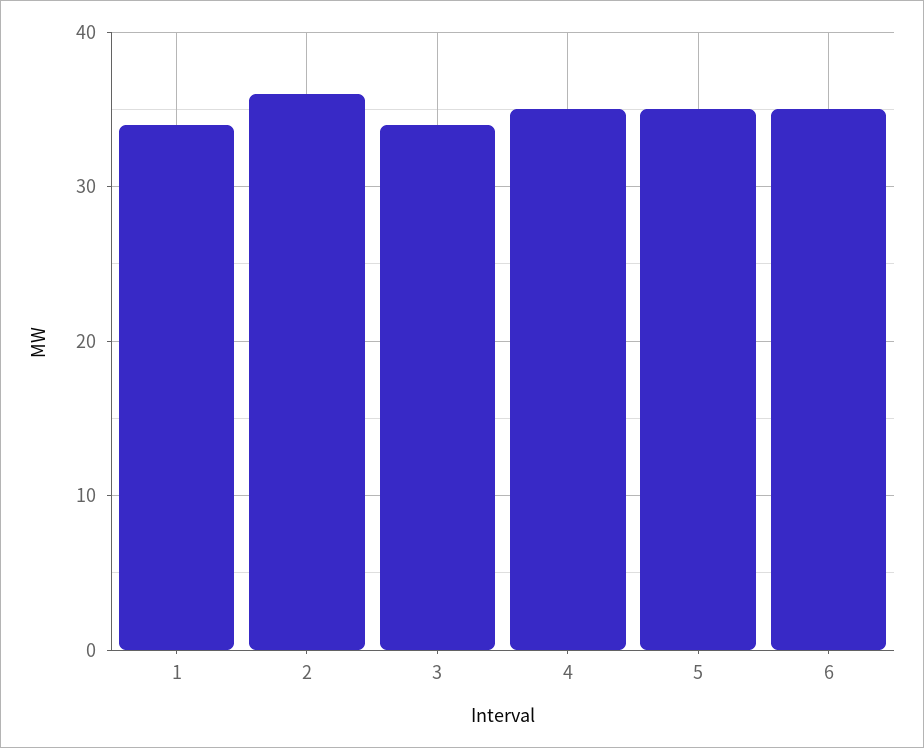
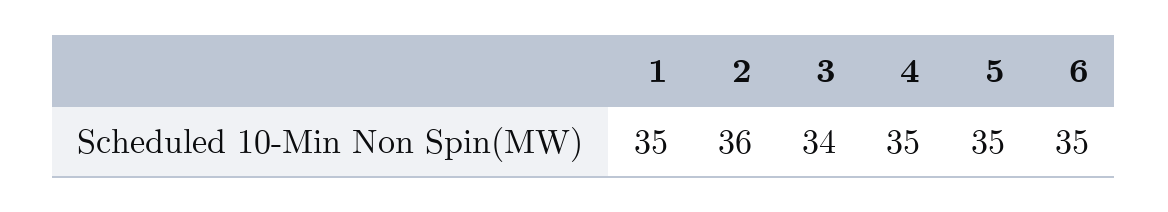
  {
-   "1": 34,
+   "1": 35,
    "2": 36,
    "3": 34,
    "4": 35,
    "5": 35,
    "6": 35
  }

